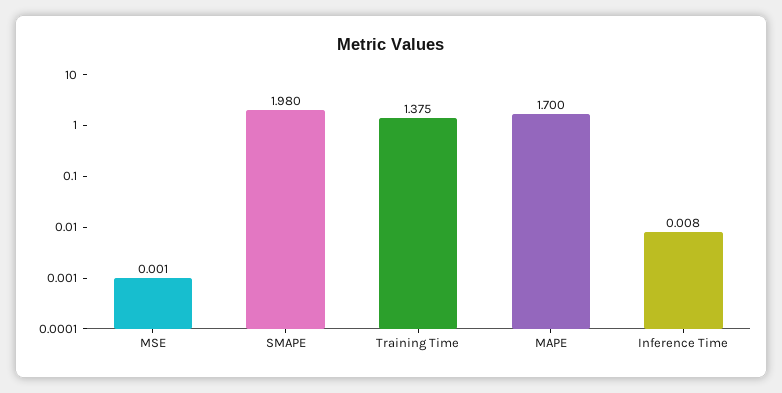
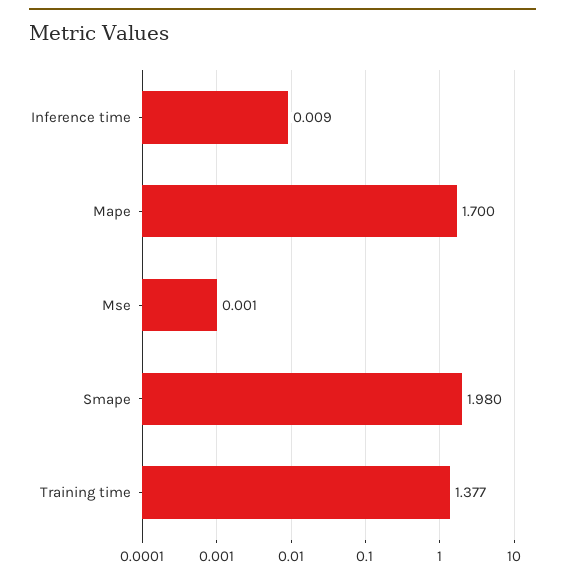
  {
    "MSE": 0.001,
    "SMAPE": 1.98,
-   "Training Time": 1.375,
+   "Training Time": 1.377,
    "MAPE": 1.7,
-   "Inference Time": 0.008
+   "Inference Time": 0.009
  }

